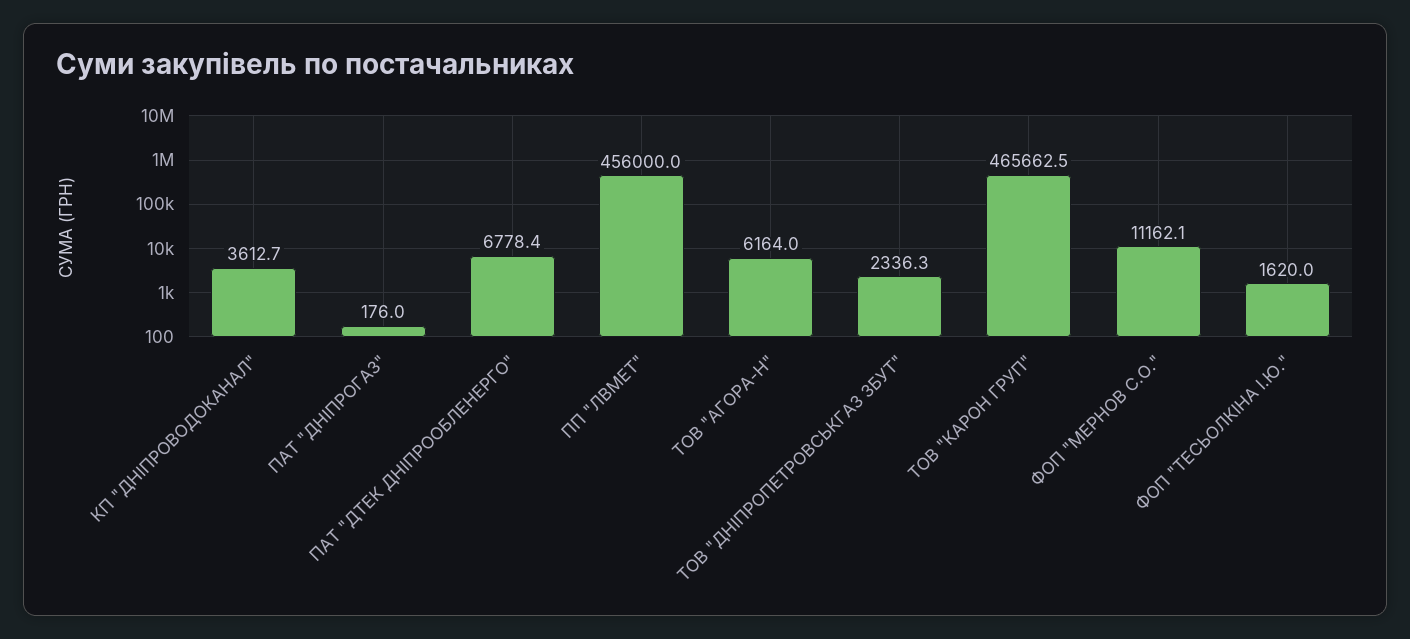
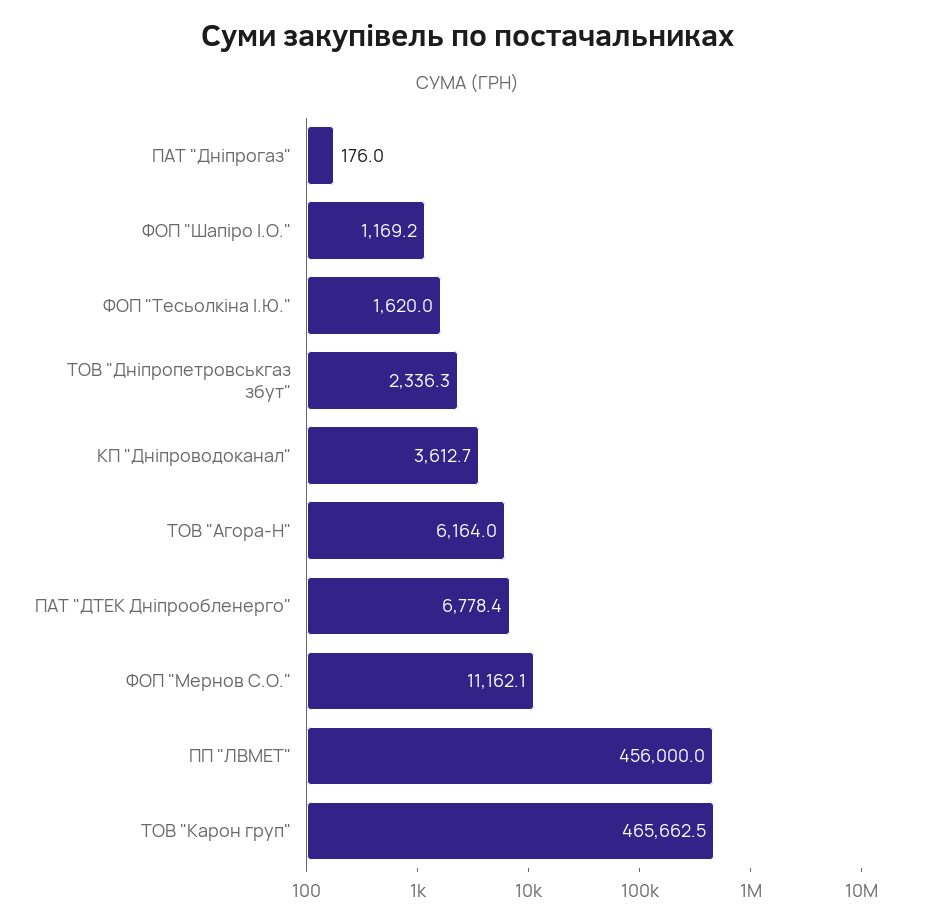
  {
    "КП \"ДНІПРОВОДОКАНАЛ\"": 3612.7,
    "ПАТ \"ДНІПРОГАЗ\"": 176,
    "ПАТ \"ДТЕК ДНІПРООБЛЕНЕРГО\"": 6778.4,
    "ПП \"ЛВМЕТ\"": 456000,
    "ТОВ \"АГОРА-Н\"": 6164,
    "ТОВ \"ДНІПРОПЕТРОВСЬКГАЗ ЗБУТ\"": 2336.3,
    "ТОВ \"КАРОН ГРУП\"": 465662.5,
    "ФОП \"МЕРНОВ С.О.\"": 11162.1,
-   "ФОП \"ТЕСЬОЛКІНА І.Ю.\"": 1620
+   "ФОП \"ТЕСЬОЛКІНА І.Ю.\"": 1620,
+   "ФОП \"Шапіро І.О.\"": 1169.2
  }

